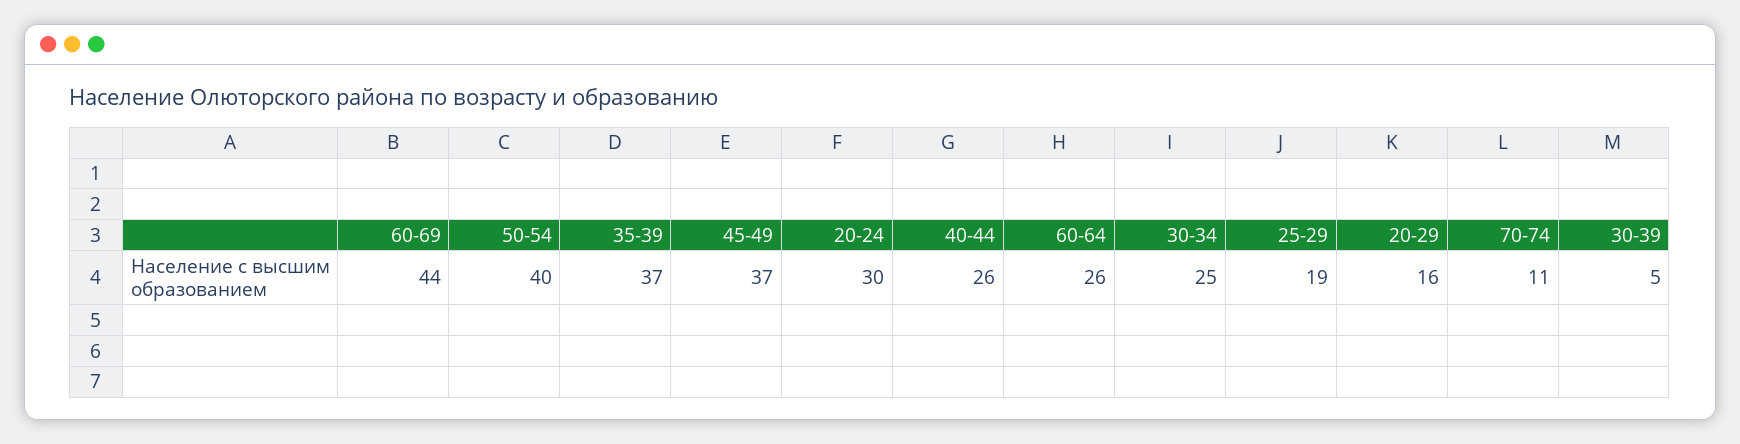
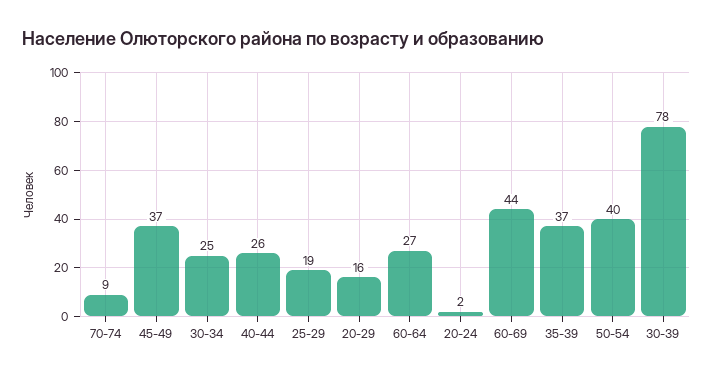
  {
    "60-69": 44,
    "50-54": 40,
    "35-39": 37,
    "45-49": 37,
-   "20-24": 30,
+   "20-24": 2,
    "40-44": 26,
-   "60-64": 26,
+   "60-64": 27,
    "30-34": 25,
    "25-29": 19,
    "20-29": 16,
-   "70-74": 11,
+   "70-74": 9,
-   "30-39": 5
+   "30-39": 78
  }

